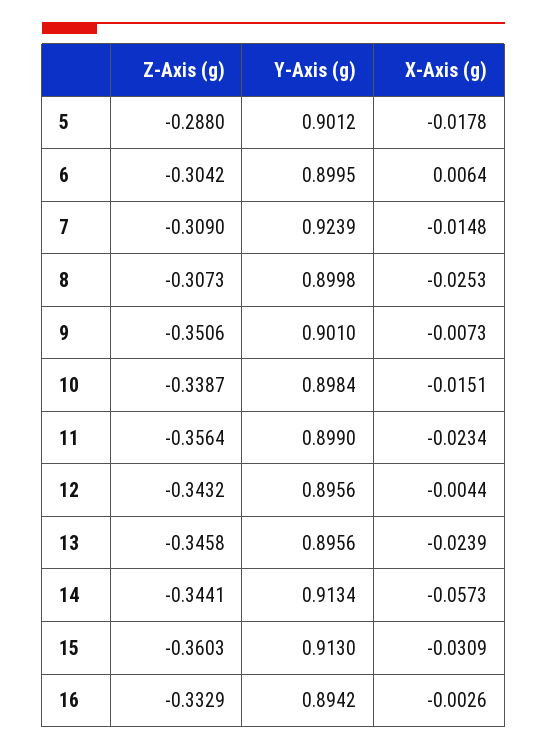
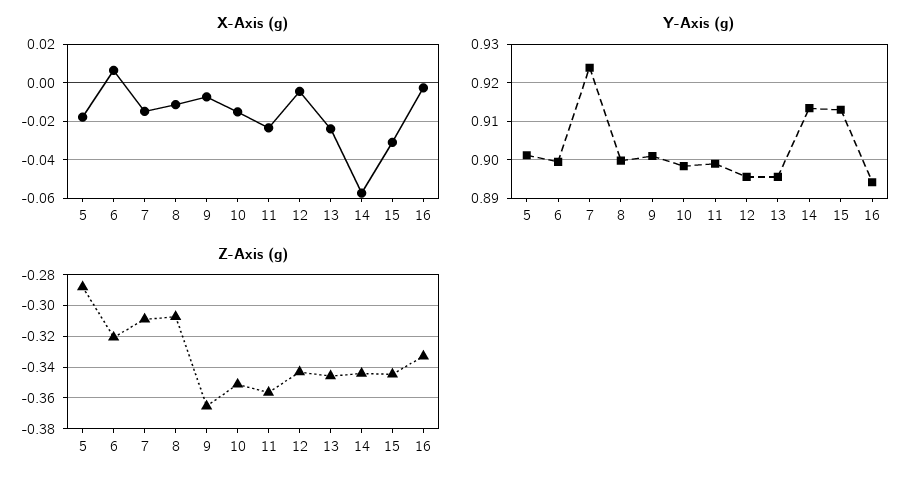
  {
    "Z-Axis (g)": {
      "5": -0.288,
-     "6": -0.3042,
+     "6": -0.32,
      "7": -0.309,
      "8": -0.3073,
-     "9": -0.3506,
+     "9": -0.365,
-     "10": -0.3387,
+     "10": -0.35,
      "11": -0.3564,
      "12": -0.3432,
      "13": -0.3458,
      "14": -0.3441,
-     "15": -0.3603,
+     "15": -0.345,
      "16": -0.3329
    },
    "Y-Axis (g)": {
      "5": 0.9012,
      "6": 0.8995,
      "7": 0.9239,
      "8": 0.8998,
      "9": 0.901,
      "10": 0.8984,
      "11": 0.899,
      "12": 0.8956,
      "13": 0.8956,
      "14": 0.9134,
      "15": 0.913,
      "16": 0.8942
    },
    "X-Axis (g)": {
      "5": -0.0178,
      "6": 0.0064,
      "7": -0.0148,
-     "8": -0.0253,
+     "8": -0.01,
      "9": -0.0073,
      "10": -0.0151,
      "11": -0.0234,
      "12": -0.0044,
      "13": -0.0239,
      "14": -0.0573,
      "15": -0.0309,
      "16": -0.0026
    }
  }

